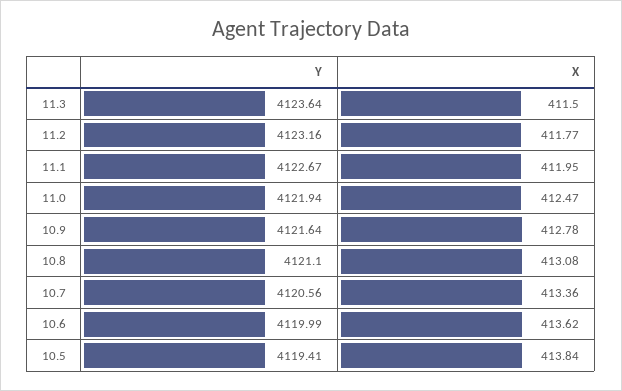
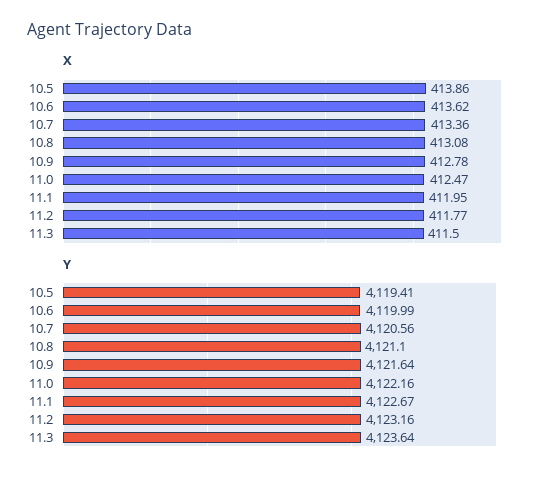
  {
    "Y": {
      "11.3": 4123.64,
      "11.2": 4123.16,
      "11.1": 4122.67,
-     "11.0": 4121.94,
+     "11.0": 4122.16,
      "10.9": 4121.64,
      "10.8": 4121.1,
      "10.7": 4120.56,
      "10.6": 4119.99,
      "10.5": 4119.41
    },
    "X": {
      "11.3": 411.5,
      "11.2": 411.77,
      "11.1": 411.95,
      "11.0": 412.47,
      "10.9": 412.78,
      "10.8": 413.08,
      "10.7": 413.36,
      "10.6": 413.62,
-     "10.5": 413.84
+     "10.5": 413.86
    }
  }

